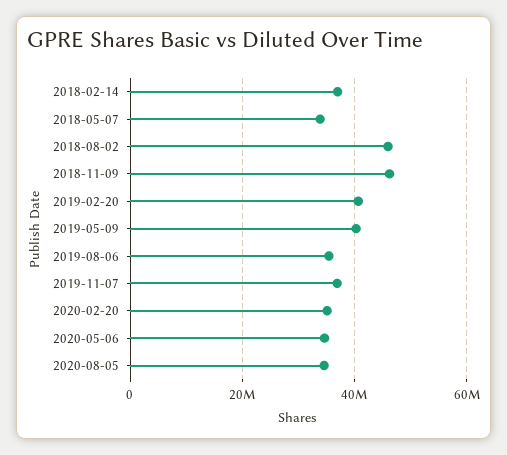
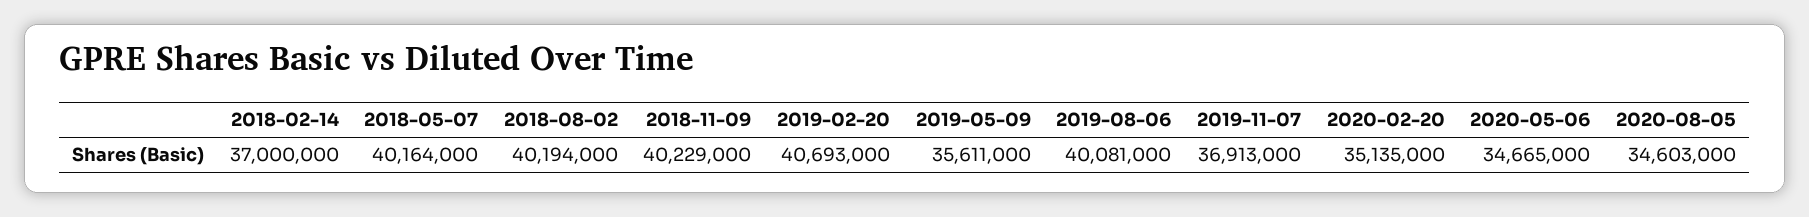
  {
    "2018-02-14": 37000000,
-   "2018-05-07": 34000000,
+   "2018-05-07": 40164000,
-   "2018-08-02": 46000000,
+   "2018-08-02": 40194000,
-   "2018-11-09": 46000000,
+   "2018-11-09": 40229000,
    "2019-02-20": 40693000,
-   "2019-05-09": 40000000,
+   "2019-05-09": 35611000,
-   "2019-08-06": 36000000,
+   "2019-08-06": 40081000,
    "2019-11-07": 36913000,
    "2020-02-20": 35135000,
    "2020-05-06": 34665000,
    "2020-08-05": 34603000
  }

